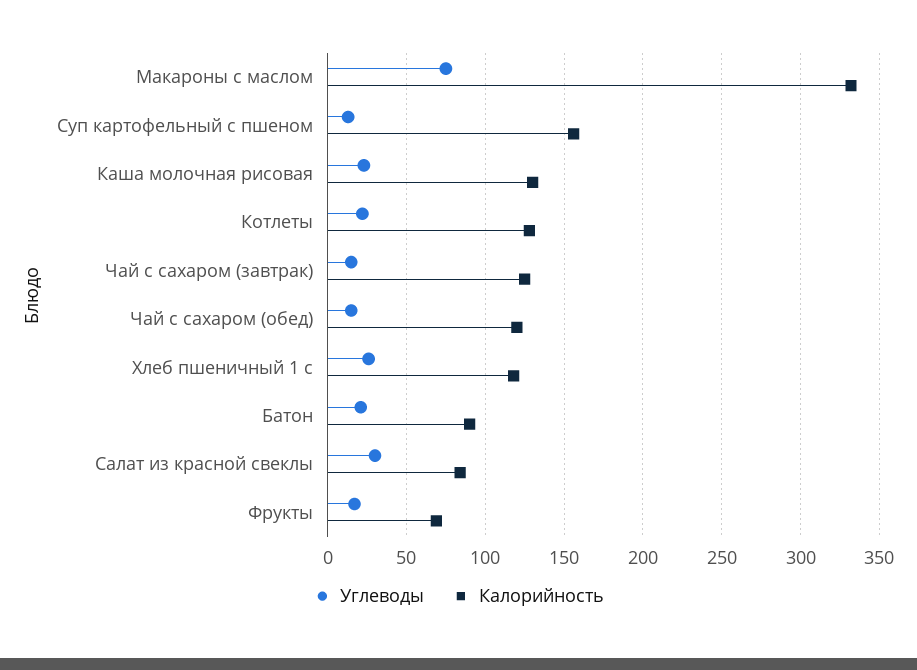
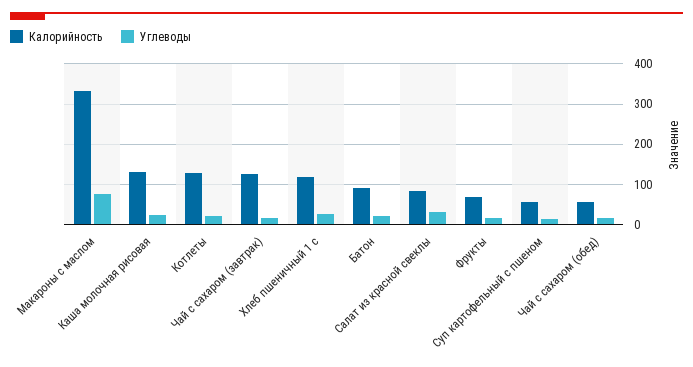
  {
    "Углеводы": {
      "Макароны с маслом": 75,
      "Суп картофельный с пшеном": 15,
      "Каша молочная рисовая": 25,
      "Котлеты": 20,
      "Чай с сахаром (завтрак)": 15,
      "Чай с сахаром (обед)": 15,
      "Хлеб пшеничный 1 с": 25,
      "Батон": 20,
      "Салат из красной свеклы": 30,
      "Фрукты": 15
    },
    "Калорийность": {
      "Макароны с маслом": 330,
-     "Суп картофельный с пшеном": 155,
+     "Суп картофельный с пшеном": 60,
      "Каша молочная рисовая": 130,
      "Котлеты": 130,
      "Чай с сахаром (завтрак)": 125,
-     "Чай с сахаром (обед)": 120,
+     "Чай с сахаром (обед)": 60,
      "Хлеб пшеничный 1 с": 120,
      "Батон": 90,
      "Салат из красной свеклы": 85,
      "Фрукты": 70
    }
  }

